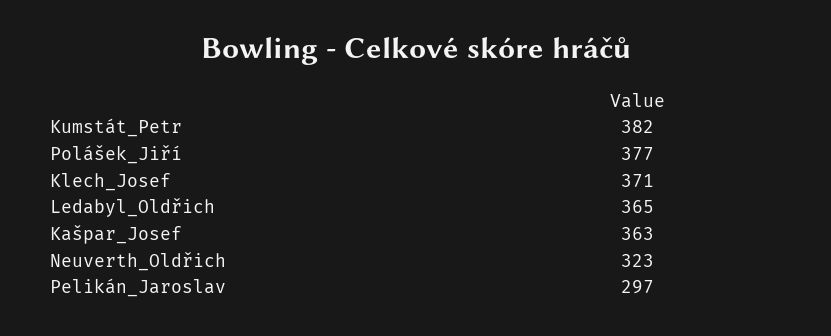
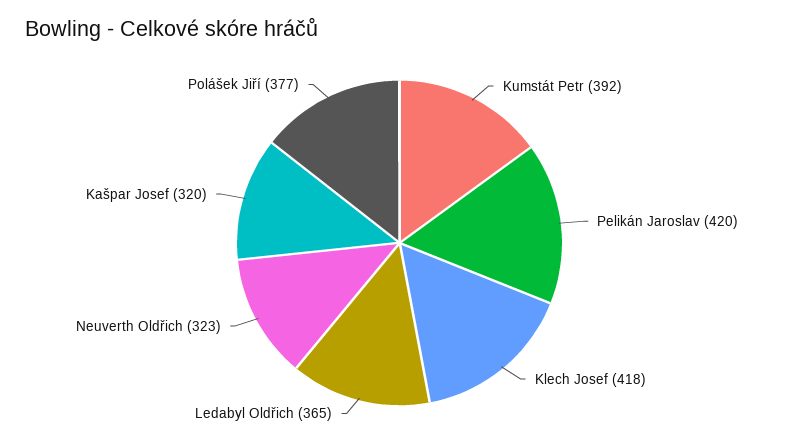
  {
-   "Kumstát_Petr": 382,
+   "Kumstát_Petr": 392,
    "Polášek_Jiří": 377,
-   "Klech_Josef": 371,
+   "Klech_Josef": 418,
    "Ledabyl_Oldřich": 365,
-   "Kašpar_Josef": 363,
+   "Kašpar_Josef": 320,
    "Neuverth_Oldřich": 323,
-   "Pelikán_Jaroslav": 297
+   "Pelikán_Jaroslav": 420
  }

